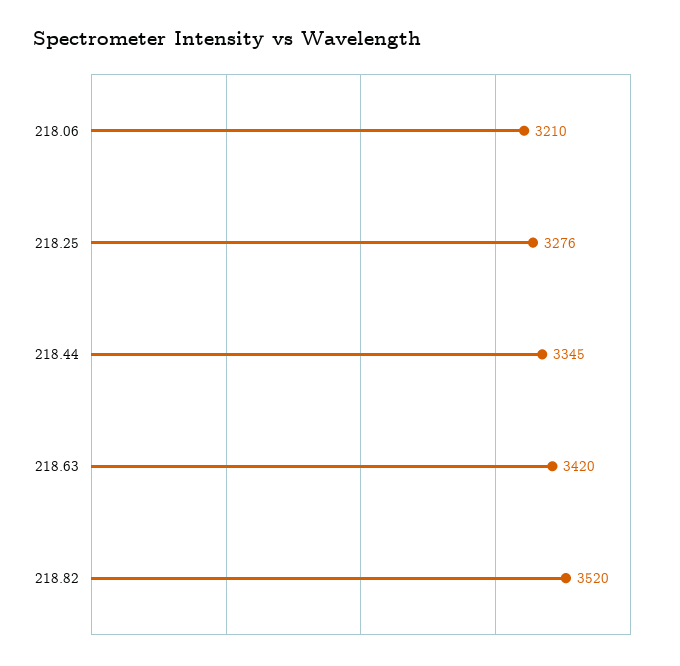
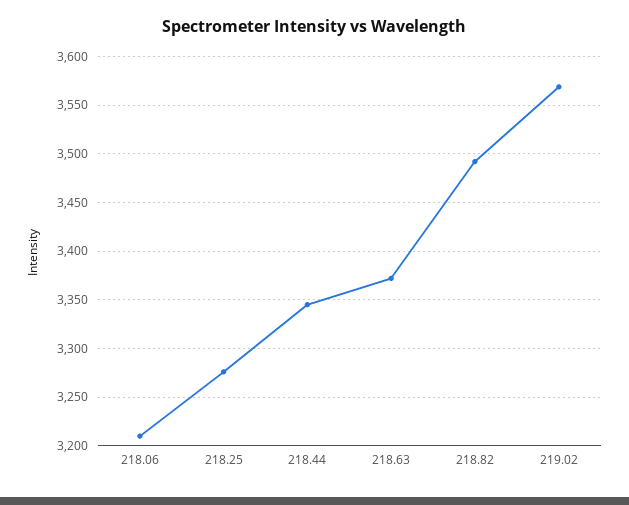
  {
    "218.06": 3210,
    "218.25": 3276,
    "218.44": 3345,
-   "218.63": 3420,
+   "218.63": 3370,
-   "218.82": 3520
+   "218.82": 3490,
+   "219.02": 3570
  }

